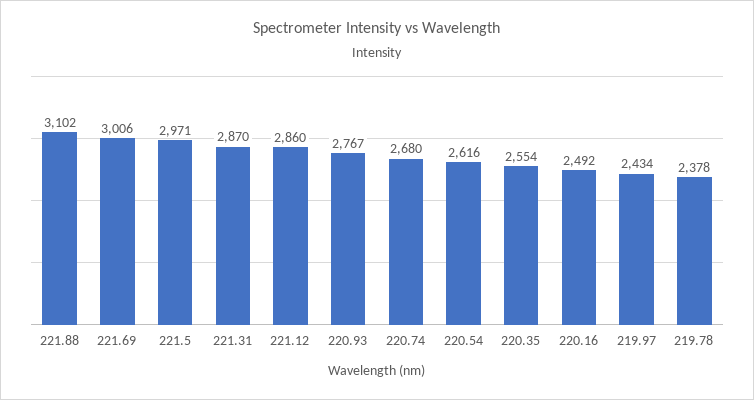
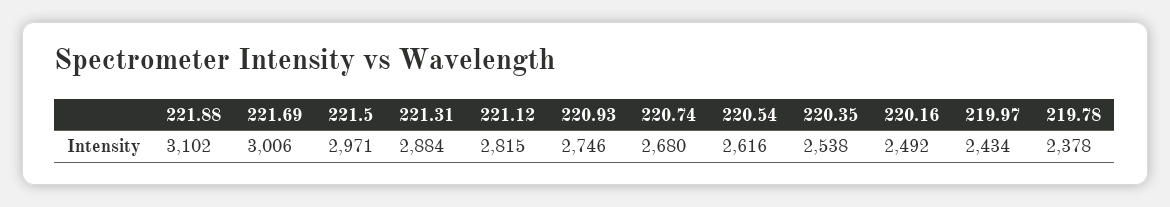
  {
    "221.88": 3102,
    "221.69": 3006,
    "221.5": 2971,
-   "221.31": 2870,
+   "221.31": 2884,
-   "221.12": 2860,
+   "221.12": 2815,
-   "220.93": 2767,
+   "220.93": 2746,
    "220.74": 2680,
    "220.54": 2616,
-   "220.35": 2554,
+   "220.35": 2538,
    "220.16": 2492,
    "219.97": 2434,
    "219.78": 2378
  }

